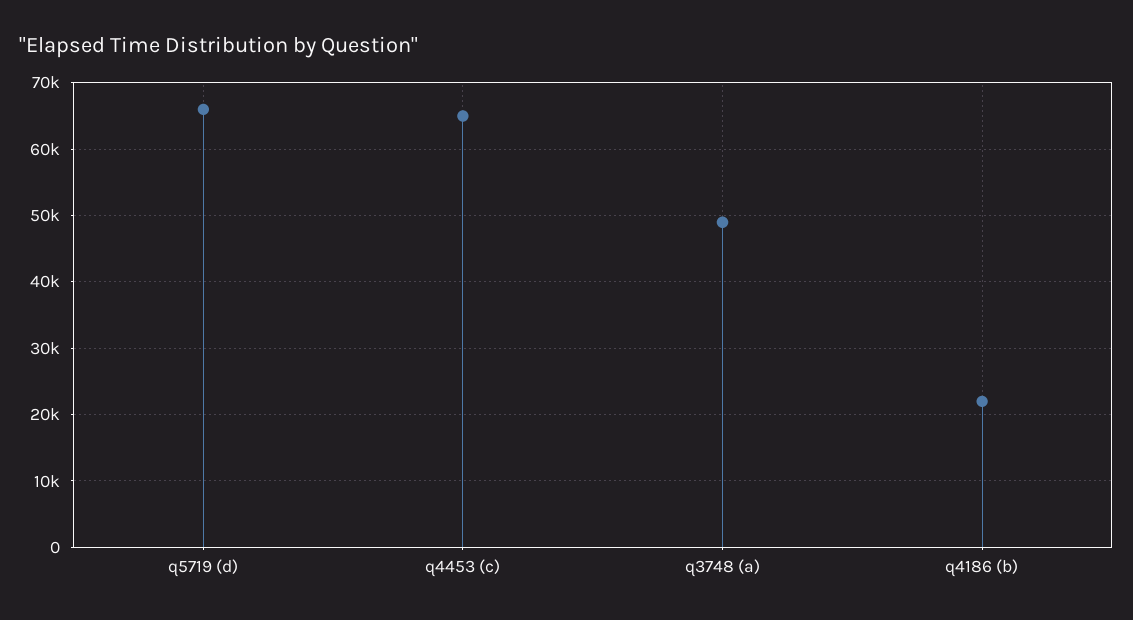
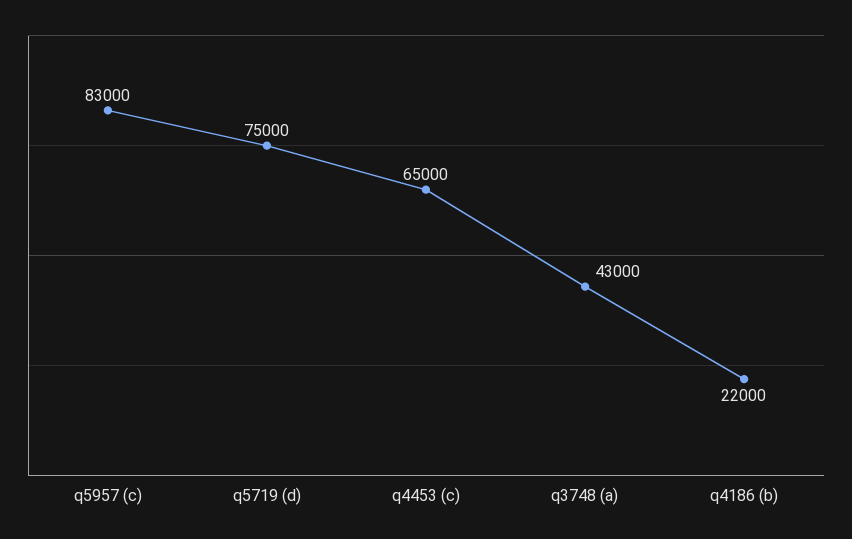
  {
-   "q5719 (d)": 66000,
+   "q5719 (d)": 75000,
    "q4453 (c)": 65000,
-   "q3748 (a)": 49000,
+   "q3748 (a)": 43000,
-   "q4186 (b)": 22000
+   "q4186 (b)": 22000,
+   "q5957 (c)": 83000
  }

